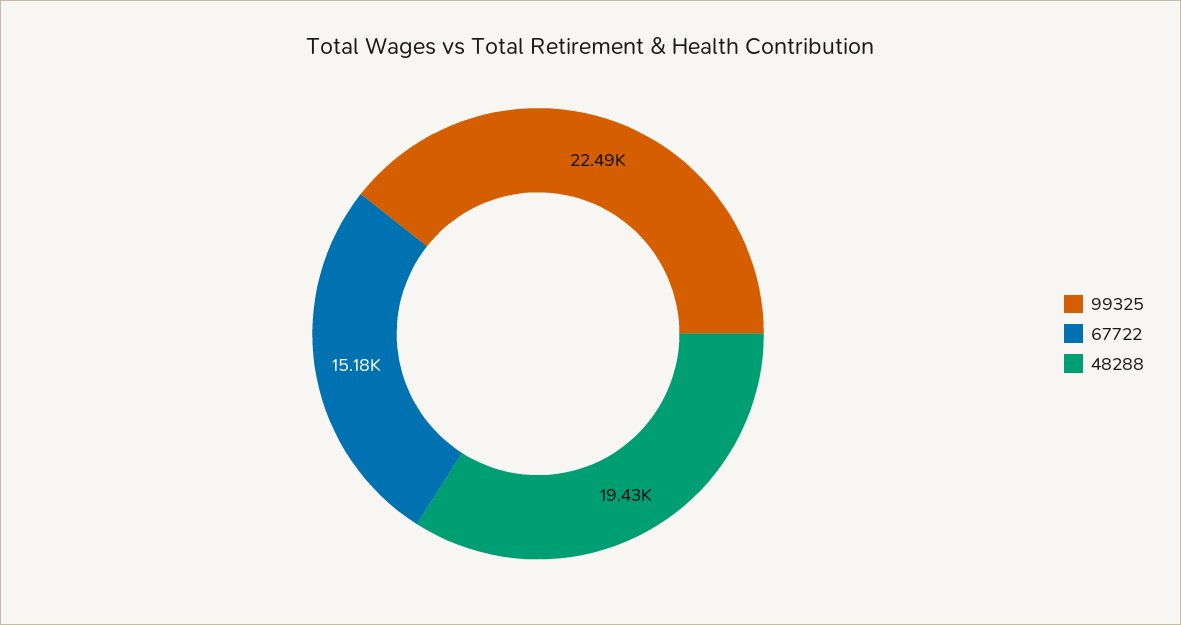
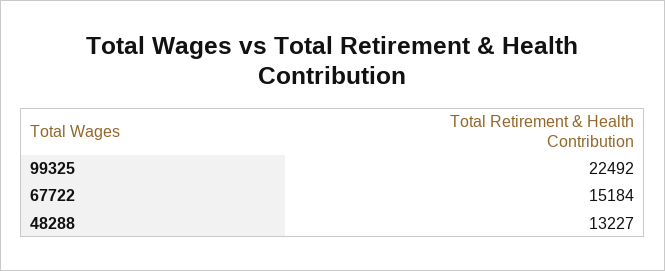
  {
    "99325": 22492,
    "67722": 15184,
-   "48288": 19430
+   "48288": 13227
  }

